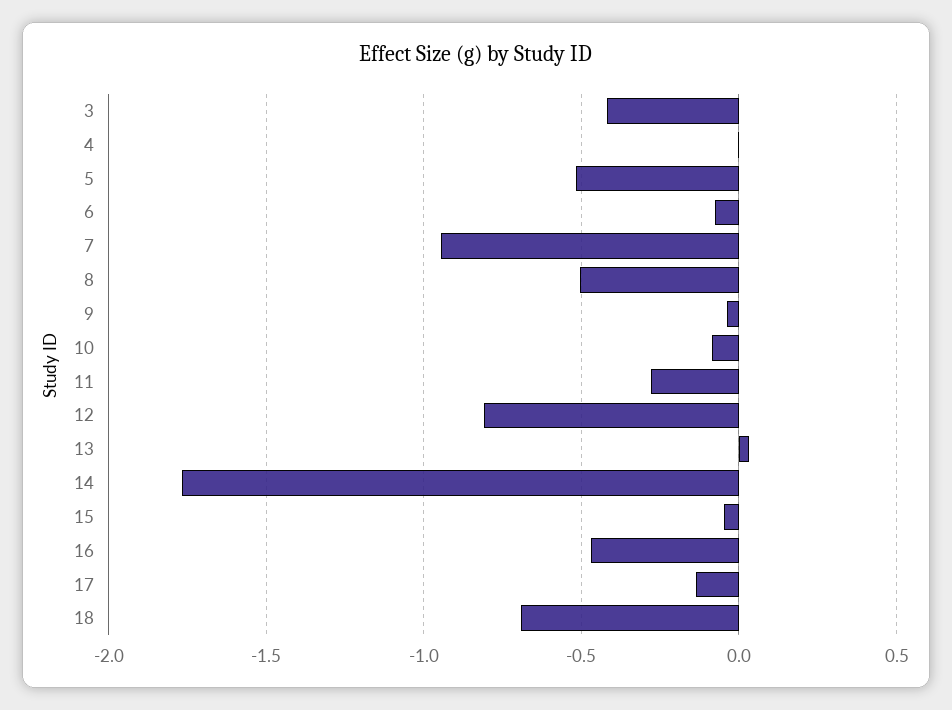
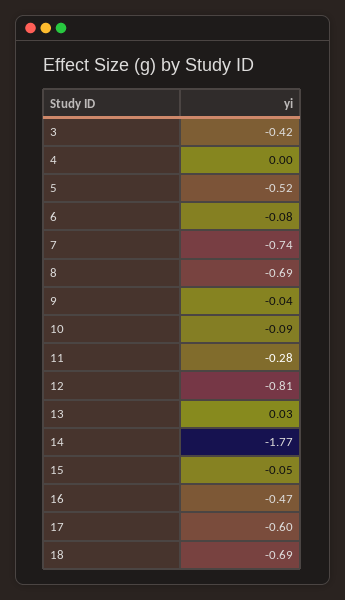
  {
    "3": -0.42,
    "4": 0,
    "5": -0.52,
    "6": -0.08,
-   "7": -0.95,
+   "7": -0.74,
-   "8": -0.5,
+   "8": -0.69,
    "9": -0.04,
    "10": -0.09,
    "11": -0.28,
    "12": -0.81,
    "13": 0.03,
    "14": -1.77,
    "15": -0.05,
    "16": -0.47,
-   "17": -0.15,
+   "17": -0.6,
    "18": -0.69
  }

